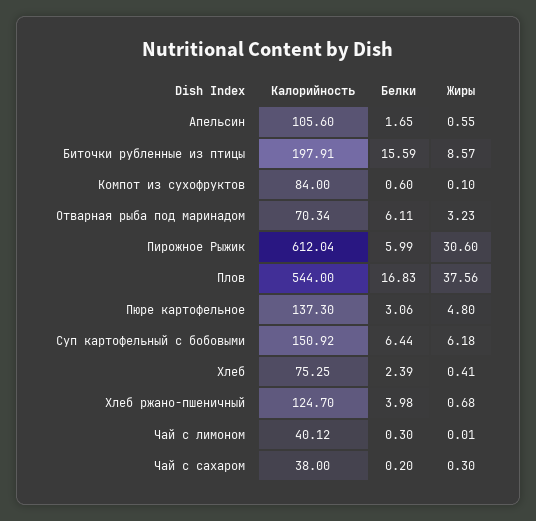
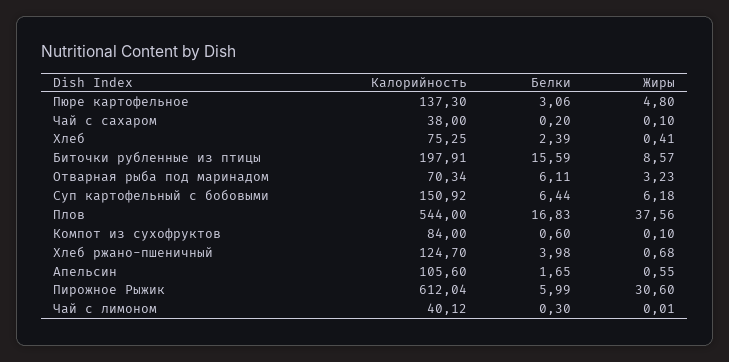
  {
    "Калорийность": {
      "Апельсин": 105.6,
      "Биточки рубленные из птицы": 197.91,
      "Компот из сухофруктов": 84,
      "Отварная рыба под маринадом": 70.34,
      "Пирожное Рыжик": 612.04,
      "Плов": 544,
      "Пюре картофельное": 137.3,
      "Суп картофельный с бобовыми": 150.92,
      "Хлеб": 75.25,
      "Хлеб ржано-пшеничный": 124.7,
      "Чай с лимоном": 40.12,
      "Чай с сахаром": 38
    },
    "Белки": {
      "Апельсин": 1.65,
      "Биточки рубленные из птицы": 15.59,
      "Компот из сухофруктов": 0.6,
      "Отварная рыба под маринадом": 6.11,
      "Пирожное Рыжик": 5.99,
      "Плов": 16.83,
      "Пюре картофельное": 3.06,
      "Суп картофельный с бобовыми": 6.44,
      "Хлеб": 2.39,
      "Хлеб ржано-пшеничный": 3.98,
      "Чай с лимоном": 0.3,
      "Чай с сахаром": 0.2
    },
    "Жиры": {
      "Апельсин": 0.55,
      "Биточки рубленные из птицы": 8.57,
      "Компот из сухофруктов": 0.1,
      "Отварная рыба под маринадом": 3.23,
      "Пирожное Рыжик": 30.6,
      "Плов": 37.56,
      "Пюре картофельное": 4.8,
      "Суп картофельный с бобовыми": 6.18,
      "Хлеб": 0.41,
      "Хлеб ржано-пшеничный": 0.68,
      "Чай с лимоном": 0.01,
-     "Чай с сахаром": 0.3
+     "Чай с сахаром": 0.1
    }
  }

